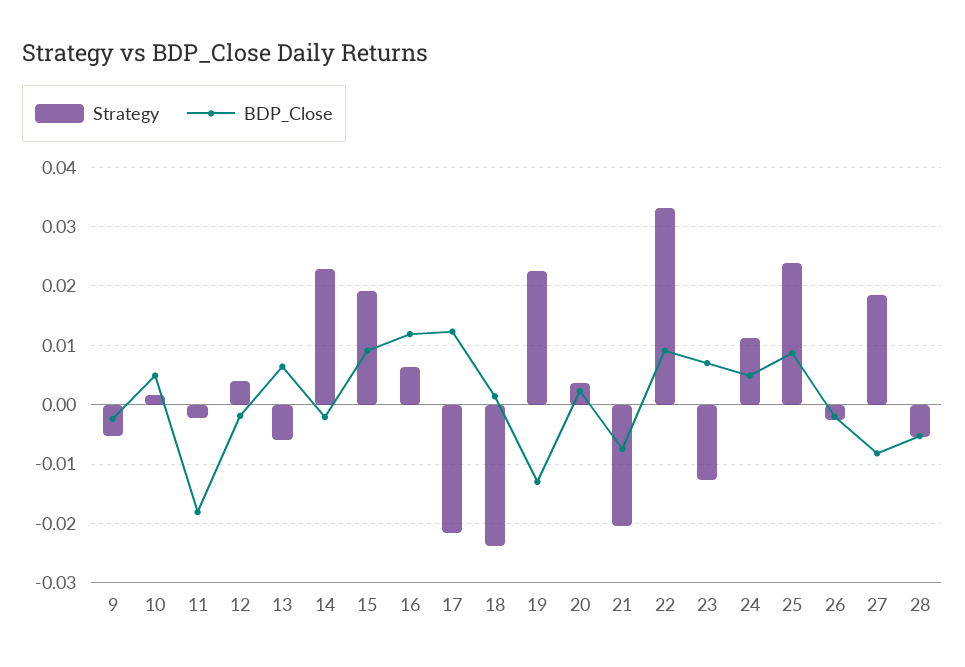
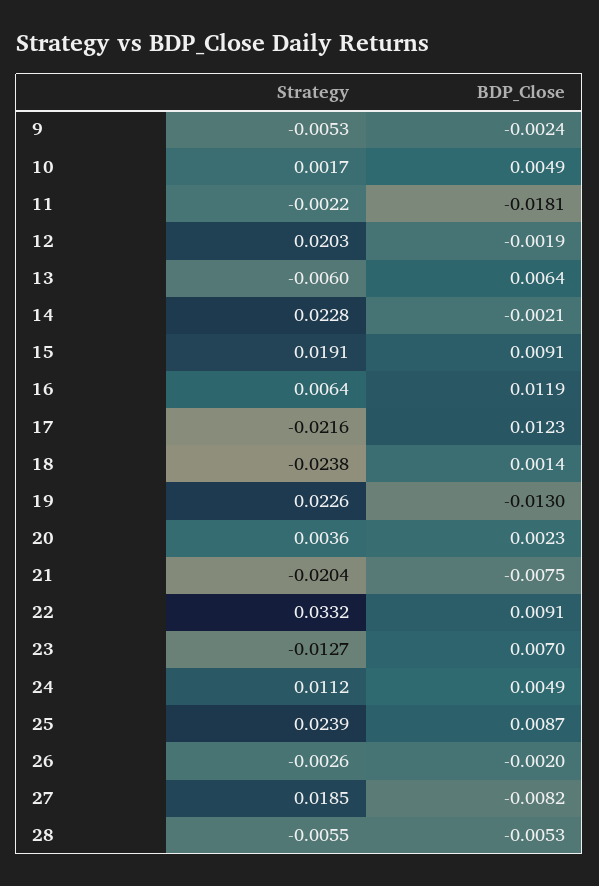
  {
    "Strategy": {
      "9": -0.0053,
      "10": 0.0017,
      "11": -0.0022,
-     "12": 0.004,
+     "12": 0.0203,
      "13": -0.006,
      "14": 0.0228,
      "15": 0.0191,
      "16": 0.0064,
      "17": -0.0216,
      "18": -0.0238,
      "19": 0.0226,
      "20": 0.0036,
      "21": -0.0204,
      "22": 0.0332,
      "23": -0.0127,
      "24": 0.0112,
      "25": 0.0239,
      "26": -0.0026,
      "27": 0.0185,
      "28": -0.0055
    },
    "BDP_Close": {
      "9": -0.0024,
      "10": 0.0049,
      "11": -0.0181,
      "12": -0.0019,
      "13": 0.0064,
      "14": -0.0021,
      "15": 0.0091,
      "16": 0.0119,
      "17": 0.0123,
      "18": 0.0014,
      "19": -0.013,
      "20": 0.0023,
      "21": -0.0075,
      "22": 0.0091,
      "23": 0.007,
      "24": 0.0049,
      "25": 0.0087,
      "26": -0.002,
      "27": -0.0082,
      "28": -0.0053
    }
  }

